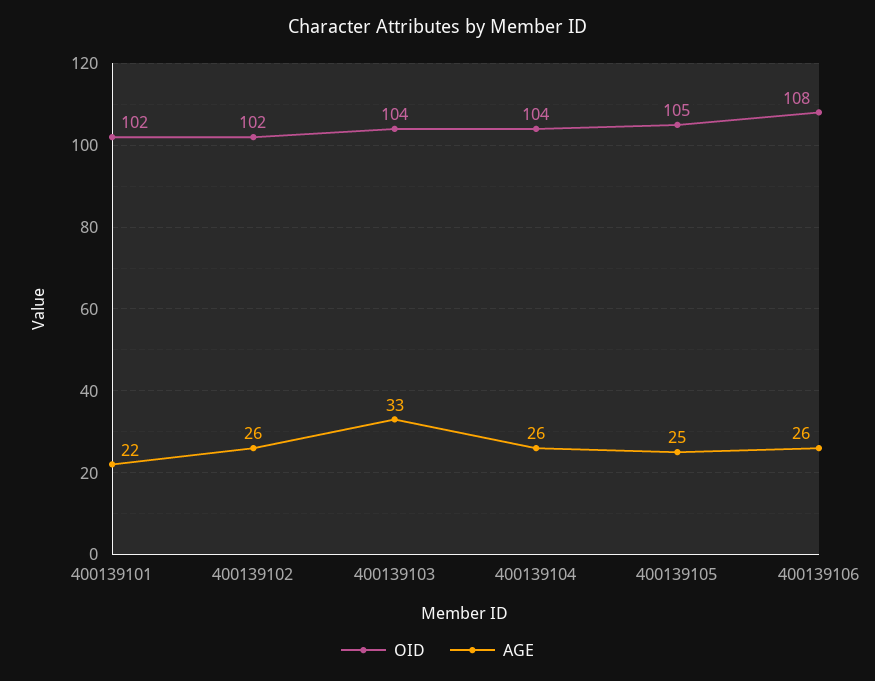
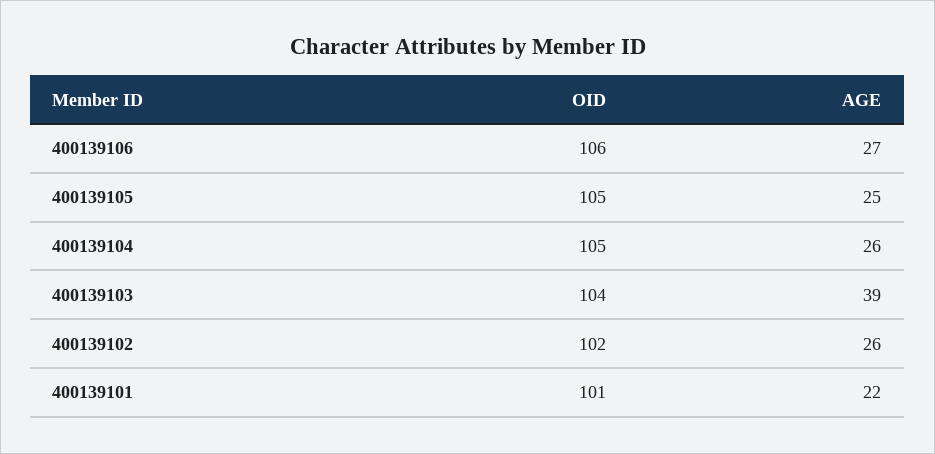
  {
    "OID": {
-     "400139101": 102,
+     "400139101": 101,
      "400139102": 102,
      "400139103": 104,
-     "400139104": 104,
+     "400139104": 105,
      "400139105": 105,
-     "400139106": 108
+     "400139106": 106
    },
    "AGE": {
      "400139101": 22,
      "400139102": 26,
-     "400139103": 33,
+     "400139103": 39,
      "400139104": 26,
      "400139105": 25,
-     "400139106": 26
+     "400139106": 27
    }
  }

